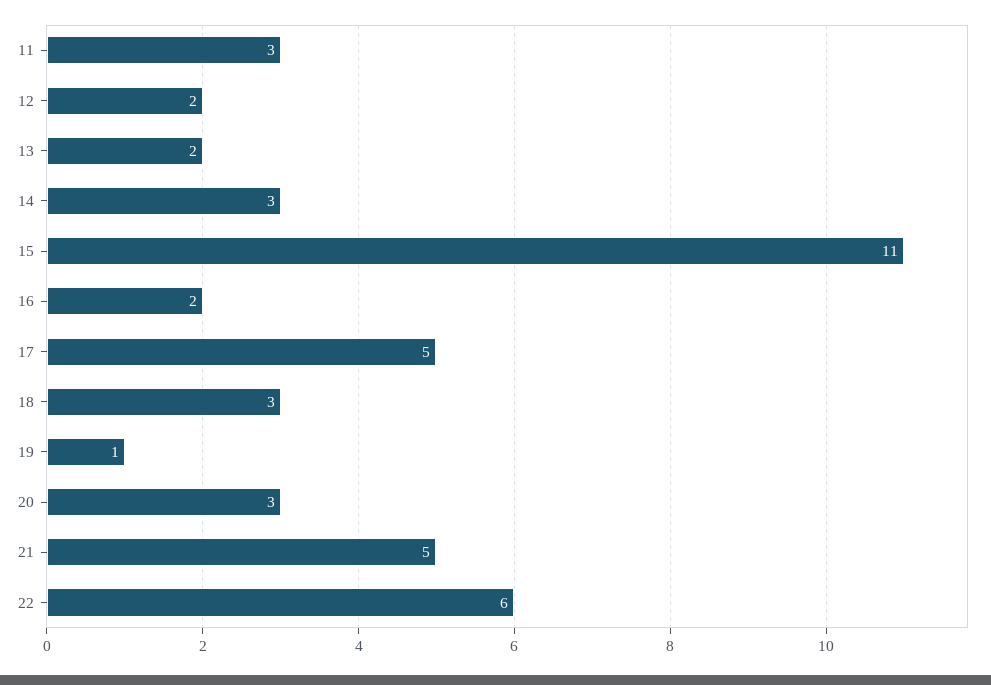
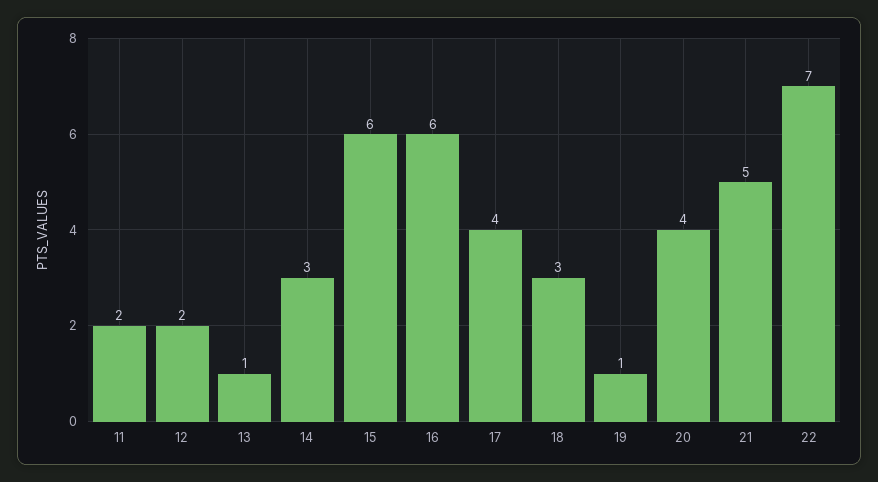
  {
-   "11": 3,
+   "11": 2,
    "12": 2,
-   "13": 2,
+   "13": 1,
    "14": 3,
-   "15": 11,
+   "15": 6,
-   "16": 2,
+   "16": 6,
-   "17": 5,
+   "17": 4,
    "18": 3,
    "19": 1,
-   "20": 3,
+   "20": 4,
    "21": 5,
-   "22": 6
+   "22": 7
  }

